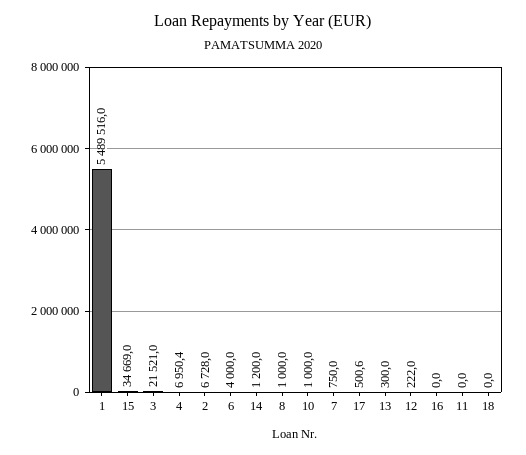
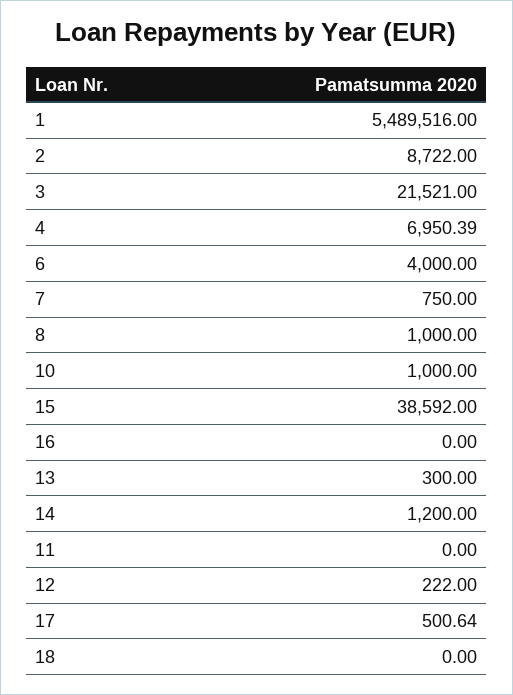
  {
    "1": 5489516,
-   "15": 34669,
+   "15": 38592,
    "3": 21521,
    "4": 6950.39,
-   "2": 6728,
+   "2": 8722,
    "6": 4000,
    "14": 1200,
    "8": 1000,
    "10": 1000,
    "7": 750,
    "17": 500.64,
    "13": 300,
    "12": 222,
    "16": 0,
    "11": 0,
    "18": 0
  }

